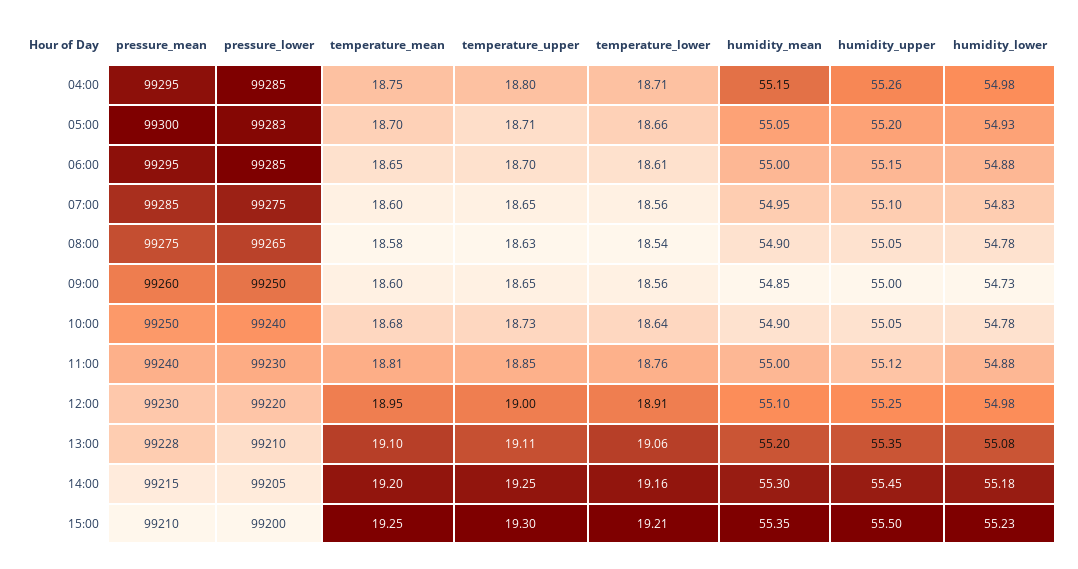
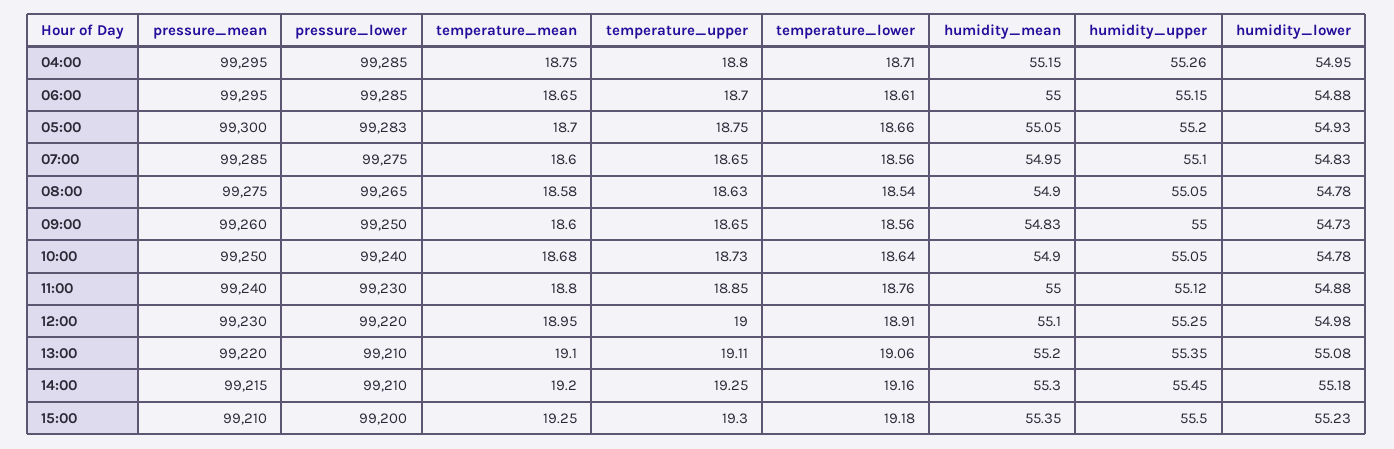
  {
    "pressure_mean": {
      "04:00": 99295,
      "05:00": 99300,
      "06:00": 99295,
      "07:00": 99285,
      "08:00": 99275,
      "09:00": 99260,
      "10:00": 99250,
      "11:00": 99240,
      "12:00": 99230,
-     "13:00": 99228,
+     "13:00": 99220,
      "14:00": 99215,
      "15:00": 99210
    },
    "pressure_lower": {
      "04:00": 99285,
      "05:00": 99283,
      "06:00": 99285,
      "07:00": 99275,
      "08:00": 99265,
      "09:00": 99250,
      "10:00": 99240,
      "11:00": 99230,
      "12:00": 99220,
      "13:00": 99210,
-     "14:00": 99205,
+     "14:00": 99210,
      "15:00": 99200
    },
    "temperature_mean": {
      "04:00": 18.75,
      "05:00": 18.7,
      "06:00": 18.65,
      "07:00": 18.6,
      "08:00": 18.58,
      "09:00": 18.6,
      "10:00": 18.68,
-     "11:00": 18.81,
+     "11:00": 18.8,
      "12:00": 18.95,
      "13:00": 19.1,
      "14:00": 19.2,
      "15:00": 19.25
    },
    "temperature_upper": {
      "04:00": 18.8,
-     "05:00": 18.71,
+     "05:00": 18.75,
      "06:00": 18.7,
      "07:00": 18.65,
      "08:00": 18.63,
      "09:00": 18.65,
      "10:00": 18.73,
      "11:00": 18.85,
      "12:00": 19,
      "13:00": 19.11,
      "14:00": 19.25,
      "15:00": 19.3
    },
    "temperature_lower": {
      "04:00": 18.71,
      "05:00": 18.66,
      "06:00": 18.61,
      "07:00": 18.56,
      "08:00": 18.54,
      "09:00": 18.56,
      "10:00": 18.64,
      "11:00": 18.76,
      "12:00": 18.91,
      "13:00": 19.06,
      "14:00": 19.16,
-     "15:00": 19.21
+     "15:00": 19.18
    },
    "humidity_mean": {
      "04:00": 55.15,
      "05:00": 55.05,
      "06:00": 55,
      "07:00": 54.95,
      "08:00": 54.9,
-     "09:00": 54.85,
+     "09:00": 54.83,
      "10:00": 54.9,
      "11:00": 55,
      "12:00": 55.1,
      "13:00": 55.2,
      "14:00": 55.3,
      "15:00": 55.35
    },
    "humidity_upper": {
      "04:00": 55.26,
      "05:00": 55.2,
      "06:00": 55.15,
      "07:00": 55.1,
      "08:00": 55.05,
      "09:00": 55,
      "10:00": 55.05,
      "11:00": 55.12,
      "12:00": 55.25,
      "13:00": 55.35,
      "14:00": 55.45,
      "15:00": 55.5
    },
    "humidity_lower": {
-     "04:00": 54.98,
+     "04:00": 54.95,
      "05:00": 54.93,
      "06:00": 54.88,
      "07:00": 54.83,
      "08:00": 54.78,
      "09:00": 54.73,
      "10:00": 54.78,
      "11:00": 54.88,
      "12:00": 54.98,
      "13:00": 55.08,
      "14:00": 55.18,
      "15:00": 55.23
    }
  }

